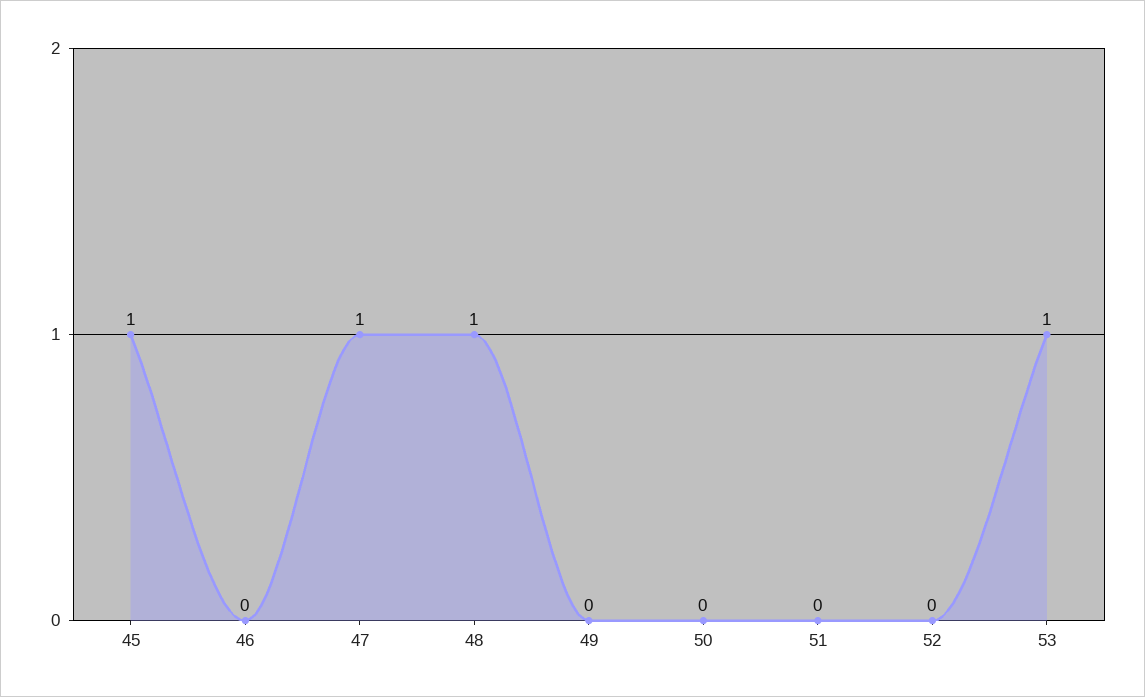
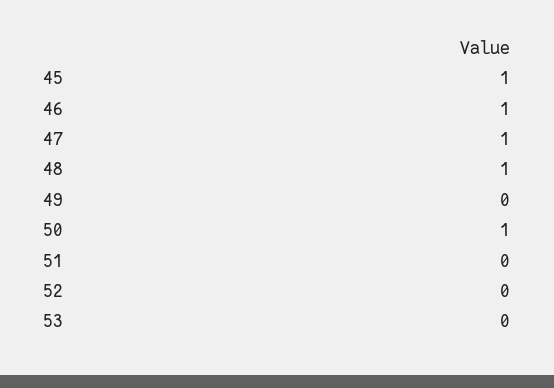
  {
    "45": 1,
-   "46": 0,
+   "46": 1,
    "47": 1,
    "48": 1,
    "49": 0,
-   "50": 0,
+   "50": 1,
    "51": 0,
    "52": 0,
-   "53": 1
+   "53": 0
  }

